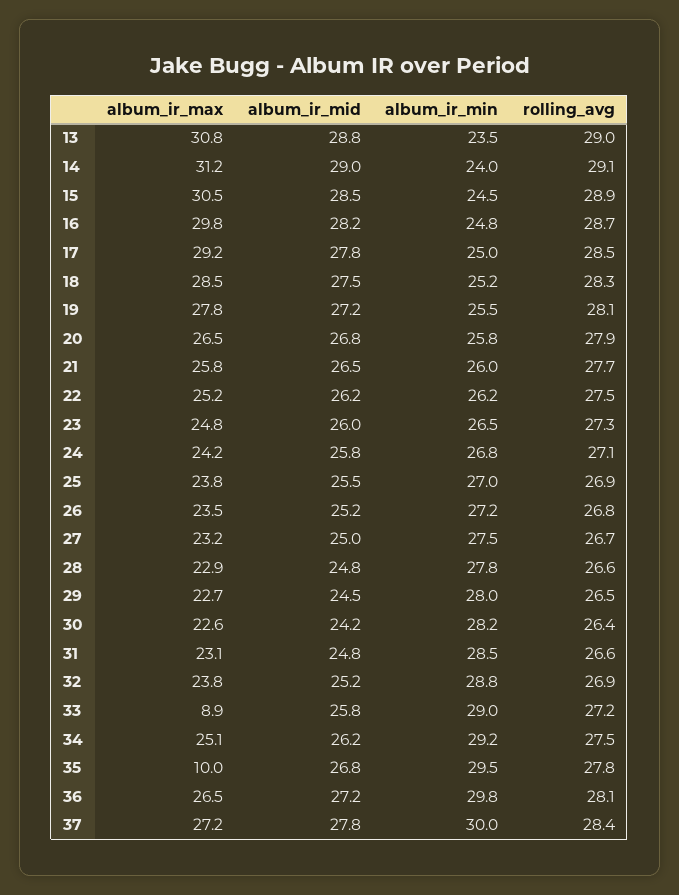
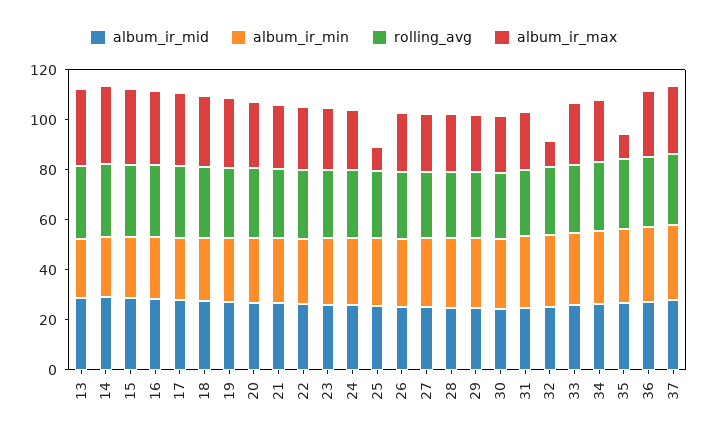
  {
    "album_ir_max": {
      "13": 30.8,
      "14": 31.2,
      "15": 30.5,
      "16": 29.8,
      "17": 29.2,
      "18": 28.5,
      "19": 27.8,
      "20": 26.5,
      "21": 25.8,
      "22": 25.2,
      "23": 24.8,
      "24": 24.2,
-     "25": 23.8,
+     "25": 10,
      "26": 23.5,
      "27": 23.2,
      "28": 22.9,
      "29": 22.7,
      "30": 22.6,
      "31": 23.1,
-     "32": 23.8,
+     "32": 10,
-     "33": 8.9,
+     "33": 25,
      "34": 25.1,
      "35": 10,
      "36": 26.5,
      "37": 27.2
    },
    "album_ir_mid": {
      "13": 28.8,
      "14": 29,
      "15": 28.5,
      "16": 28.2,
      "17": 27.8,
      "18": 27.5,
      "19": 27.2,
      "20": 26.8,
      "21": 26.5,
      "22": 26.2,
      "23": 26,
      "24": 25.8,
      "25": 25.5,
      "26": 25.2,
      "27": 25,
      "28": 24.8,
      "29": 24.5,
      "30": 24.2,
      "31": 24.8,
      "32": 25.2,
      "33": 25.8,
      "34": 26.2,
      "35": 26.8,
      "36": 27.2,
      "37": 27.8
    },
    "album_ir_min": {
      "13": 23.5,
      "14": 24,
      "15": 24.5,
      "16": 24.8,
      "17": 25,
      "18": 25.2,
      "19": 25.5,
      "20": 25.8,
      "21": 26,
      "22": 26.2,
      "23": 26.5,
      "24": 26.8,
      "25": 27,
      "26": 27.2,
      "27": 27.5,
      "28": 27.8,
      "29": 28,
      "30": 28.2,
      "31": 28.5,
      "32": 28.8,
      "33": 29,
      "34": 29.2,
      "35": 29.5,
      "36": 29.8,
      "37": 30
    },
    "rolling_avg": {
      "13": 29,
      "14": 29.1,
      "15": 28.9,
      "16": 28.7,
      "17": 28.5,
      "18": 28.3,
      "19": 28.1,
      "20": 27.9,
      "21": 27.7,
      "22": 27.5,
      "23": 27.3,
      "24": 27.1,
      "25": 26.9,
      "26": 26.8,
      "27": 26.7,
      "28": 26.6,
      "29": 26.5,
      "30": 26.4,
      "31": 26.6,
      "32": 26.9,
      "33": 27.2,
      "34": 27.5,
      "35": 27.8,
      "36": 28.1,
      "37": 28.4
    }
  }

